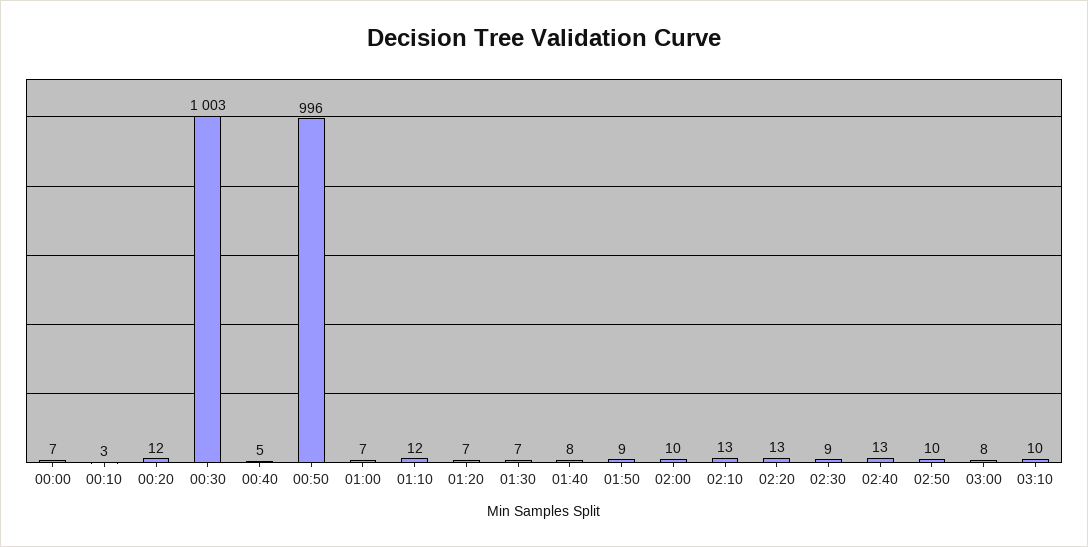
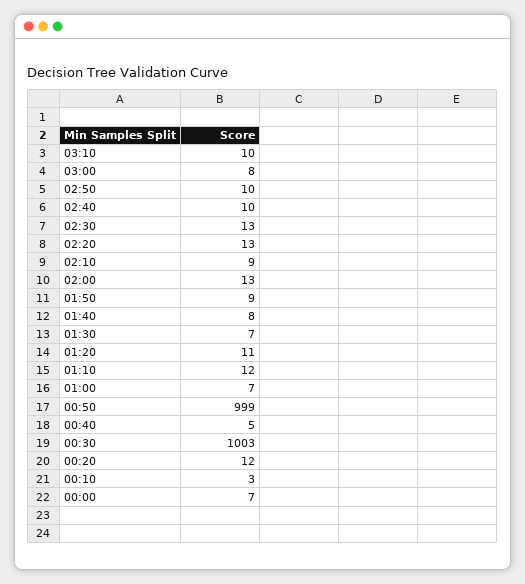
  {
    "00:00": 7,
    "00:10": 3,
    "00:20": 12,
    "00:30": 1003,
    "00:40": 5,
-   "00:50": 996,
+   "00:50": 999,
    "01:00": 7,
    "01:10": 12,
-   "01:20": 7,
+   "01:20": 11,
    "01:30": 7,
    "01:40": 8,
    "01:50": 9,
-   "02:00": 10,
+   "02:00": 13,
-   "02:10": 13,
+   "02:10": 9,
    "02:20": 13,
-   "02:30": 9,
+   "02:30": 13,
-   "02:40": 13,
+   "02:40": 10,
    "02:50": 10,
    "03:00": 8,
    "03:10": 10
  }

